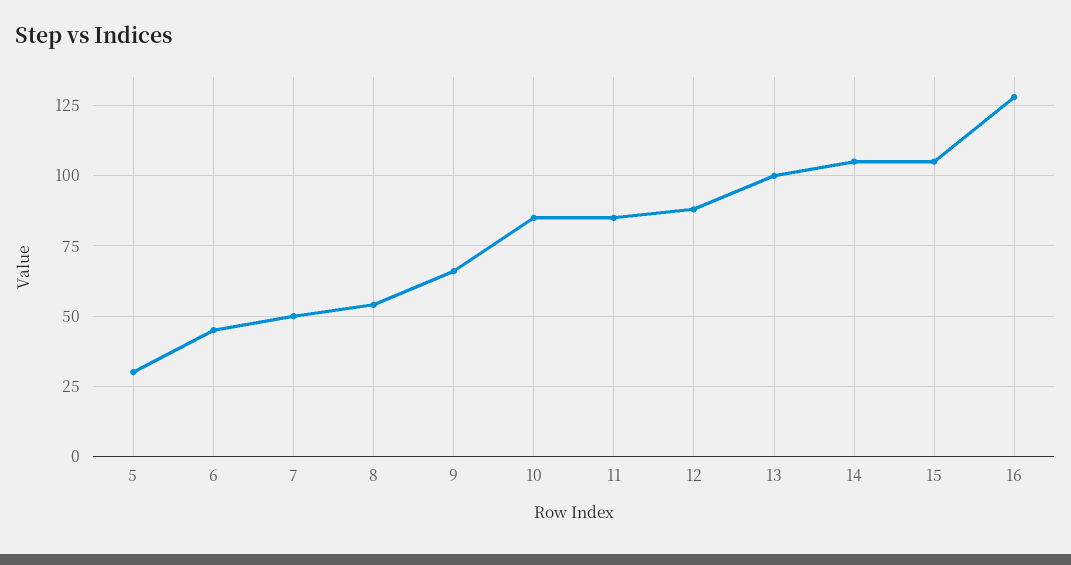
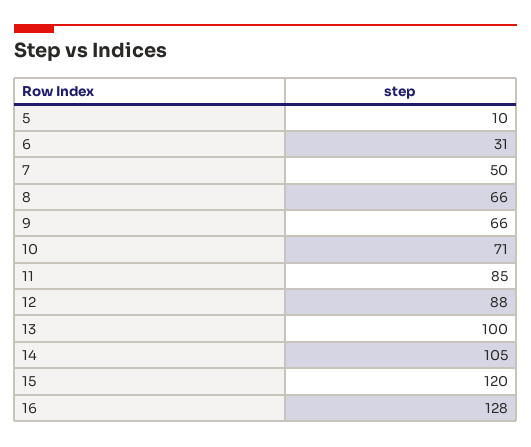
  {
-   "5": 30,
+   "5": 10,
-   "6": 45,
+   "6": 31,
    "7": 50,
-   "8": 55,
+   "8": 66,
    "9": 66,
-   "10": 85,
+   "10": 71,
    "11": 85,
    "12": 88,
    "13": 100,
    "14": 105,
-   "15": 105,
+   "15": 120,
    "16": 128
  }

